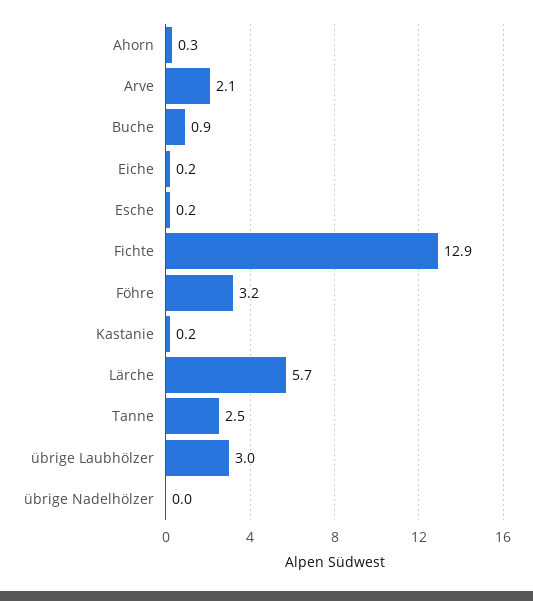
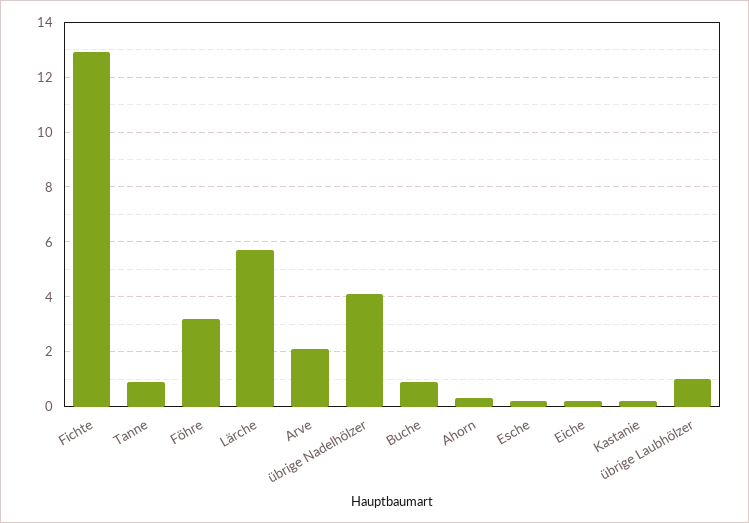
  {
    "Ahorn": 0.3,
    "Arve": 2.1,
    "Buche": 0.9,
    "Eiche": 0.2,
    "Esche": 0.2,
    "Fichte": 12.9,
    "Föhre": 3.2,
    "Kastanie": 0.2,
    "Lärche": 5.7,
-   "Tanne": 2.5,
+   "Tanne": 1,
-   "übrige Laubhölzer": 3,
+   "übrige Laubhölzer": 1,
-   "übrige Nadelhölzer": 0
+   "übrige Nadelhölzer": 4
  }

